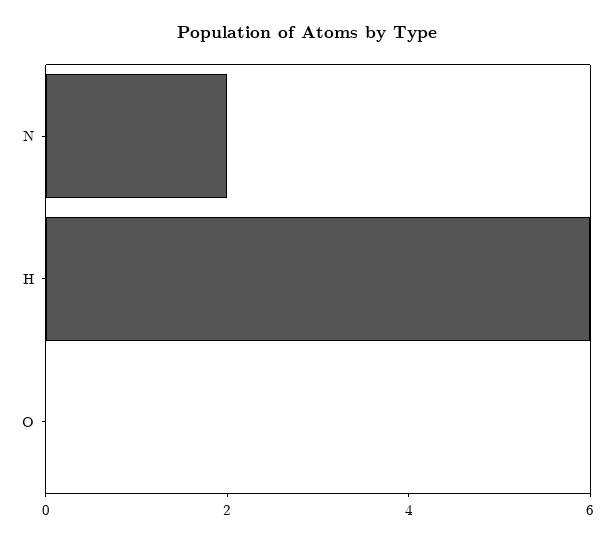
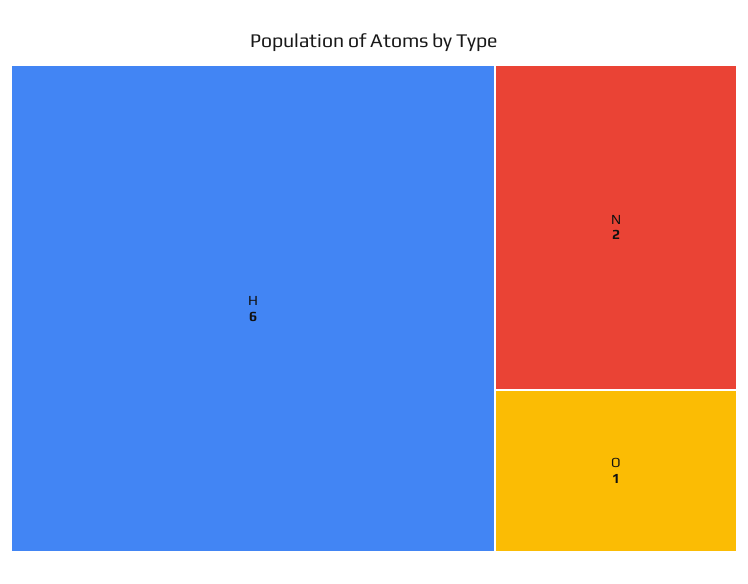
  {
    "N": 2,
    "H": 6,
-   "O": 0
+   "O": 1
  }

